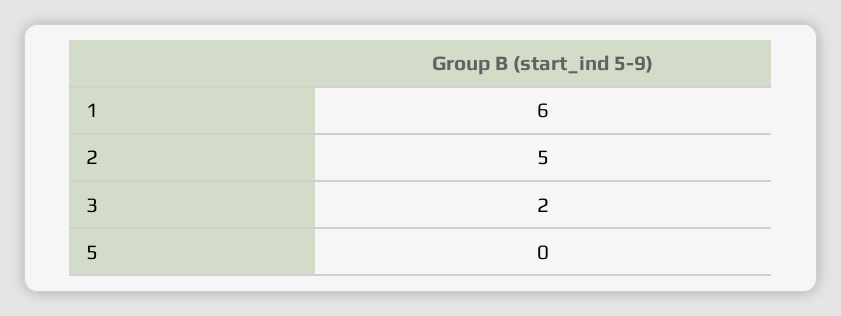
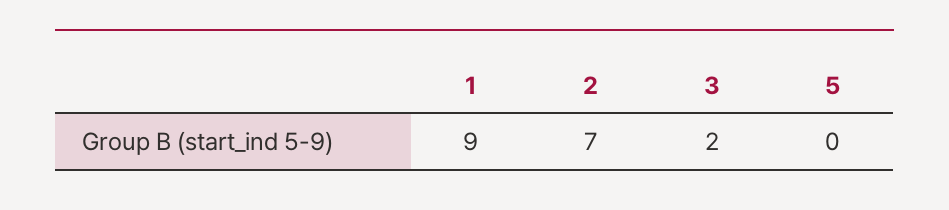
  {
-   "1": 6,
+   "1": 9,
-   "2": 5,
+   "2": 7,
    "3": 2,
    "5": 0
  }

